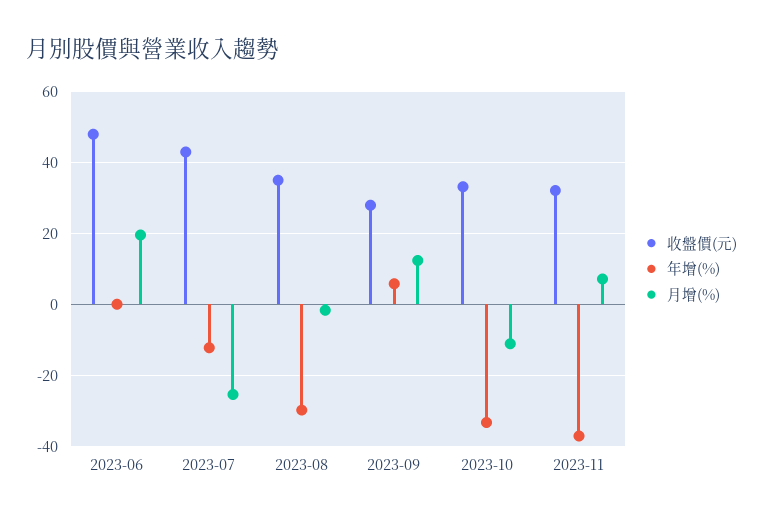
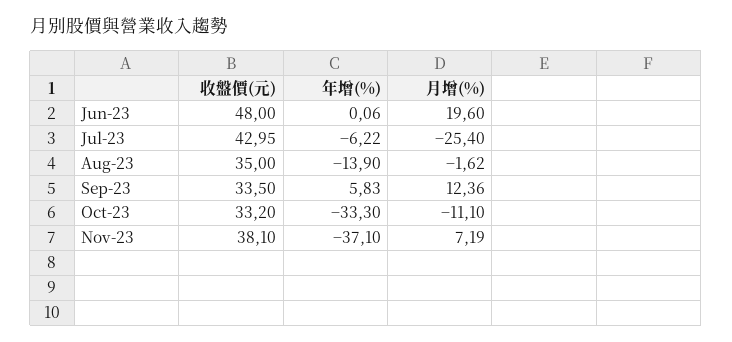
  {
    "收盤價(元)": {
      "2023-06": 48,
      "2023-07": 42.95,
      "2023-08": 35,
-     "2023-09": 28,
+     "2023-09": 33.5,
      "2023-10": 33.2,
-     "2023-11": 32
+     "2023-11": 38.1
    },
    "年增(%)": {
      "2023-06": 0.06,
-     "2023-07": -12,
+     "2023-07": -6.22,
-     "2023-08": -30,
+     "2023-08": -13.9,
      "2023-09": 5.83,
      "2023-10": -33.3,
      "2023-11": -37.1
    },
    "月增(%)": {
      "2023-06": 19.6,
      "2023-07": -25.4,
      "2023-08": -1.62,
      "2023-09": 12.36,
      "2023-10": -11.1,
      "2023-11": 7.19
    }
  }

